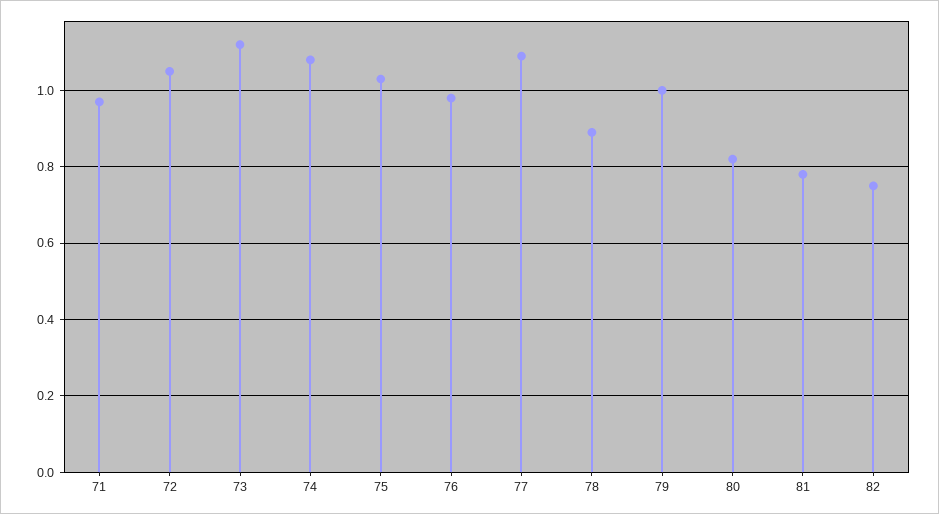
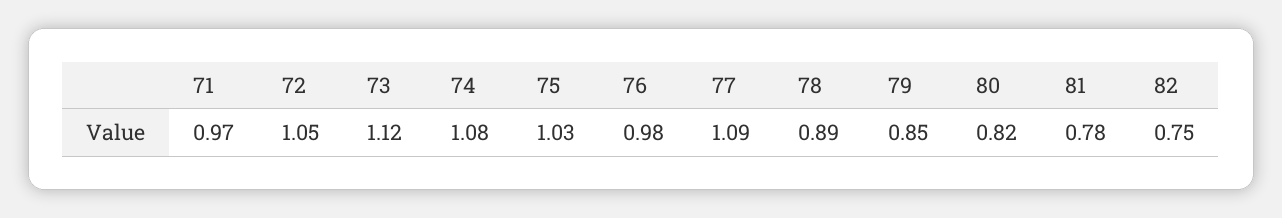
  {
    "71": 0.97,
    "72": 1.05,
    "73": 1.12,
    "74": 1.08,
    "75": 1.03,
    "76": 0.98,
    "77": 1.09,
    "78": 0.89,
-   "79": 1,
+   "79": 0.85,
    "80": 0.82,
    "81": 0.78,
    "82": 0.75
  }

